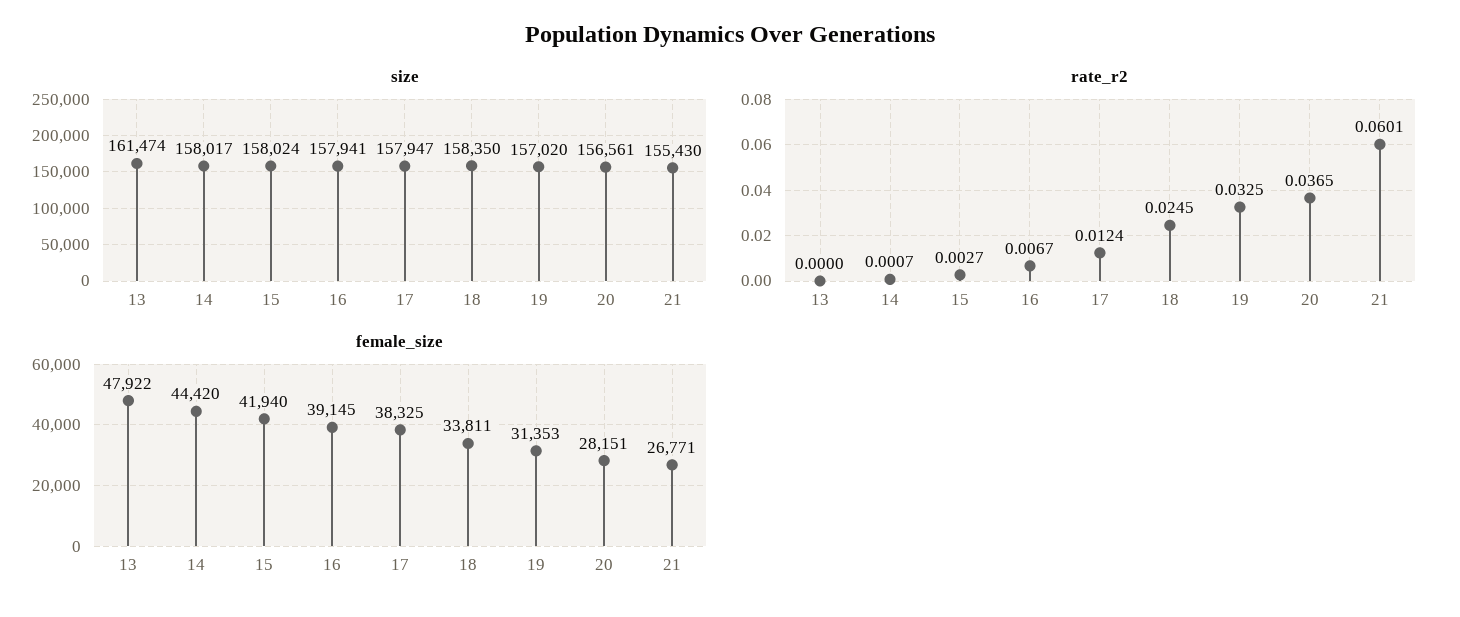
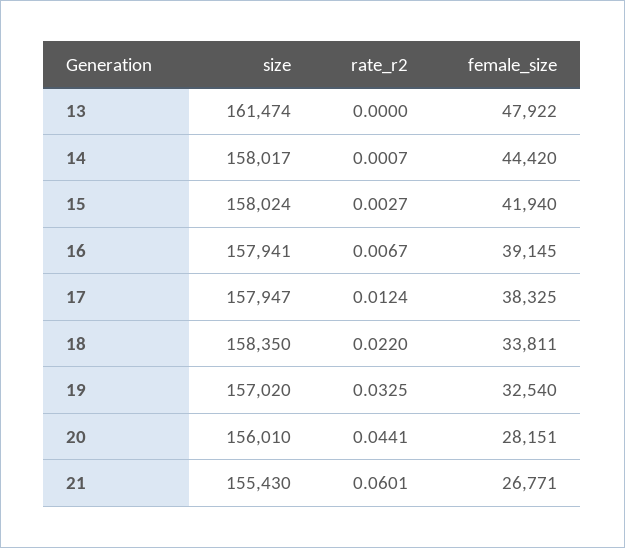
  {
    "size": {
      "13": 161474,
      "14": 158017,
      "15": 158024,
      "16": 157941,
      "17": 157947,
      "18": 158350,
      "19": 157020,
-     "20": 156561,
+     "20": 156010,
      "21": 155430
    },
    "rate_r2": {
      "13": 0,
      "14": 0.0007,
      "15": 0.0027,
      "16": 0.0067,
      "17": 0.0124,
-     "18": 0.0245,
+     "18": 0.022,
      "19": 0.0325,
-     "20": 0.0365,
+     "20": 0.0441,
      "21": 0.0601
    },
    "female_size": {
      "13": 47922,
      "14": 44420,
      "15": 41940,
      "16": 39145,
      "17": 38325,
      "18": 33811,
-     "19": 31353,
+     "19": 32540,
      "20": 28151,
      "21": 26771
    }
  }

